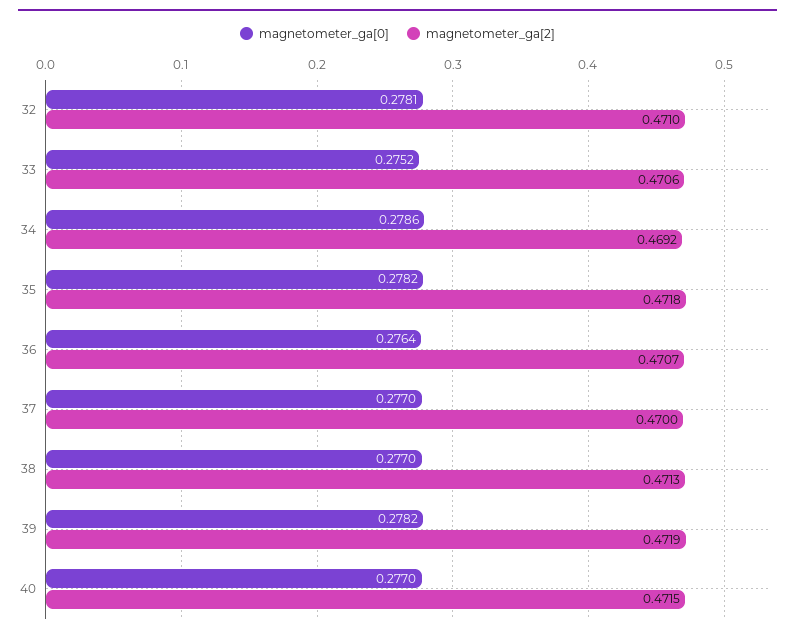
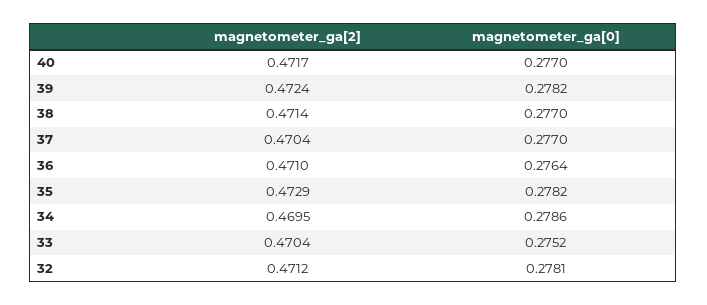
  {
    "magnetometer_ga[0]": {
      "32": 0.2781,
      "33": 0.2752,
      "34": 0.2786,
      "35": 0.2782,
      "36": 0.2764,
      "37": 0.277,
      "38": 0.277,
      "39": 0.2782,
      "40": 0.277
    },
    "magnetometer_ga[2]": {
-     "32": 0.471,
+     "32": 0.4712,
-     "33": 0.4706,
+     "33": 0.4704,
-     "34": 0.4692,
+     "34": 0.4695,
-     "35": 0.4718,
+     "35": 0.4729,
-     "36": 0.4707,
+     "36": 0.471,
-     "37": 0.47,
+     "37": 0.4704,
-     "38": 0.4713,
+     "38": 0.4714,
-     "39": 0.4719,
+     "39": 0.4724,
-     "40": 0.4715
+     "40": 0.4717
    }
  }

